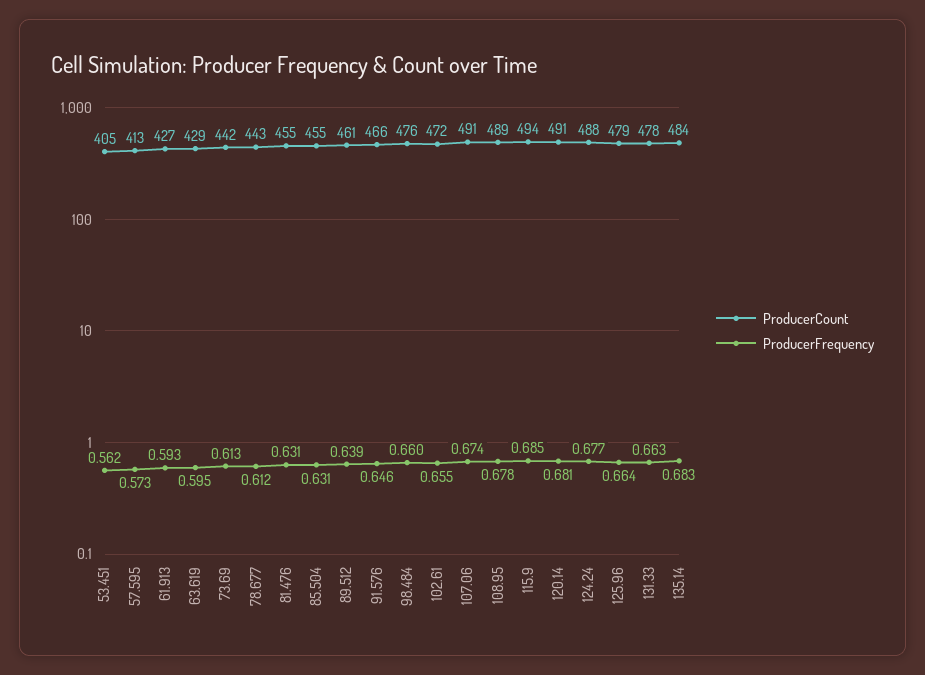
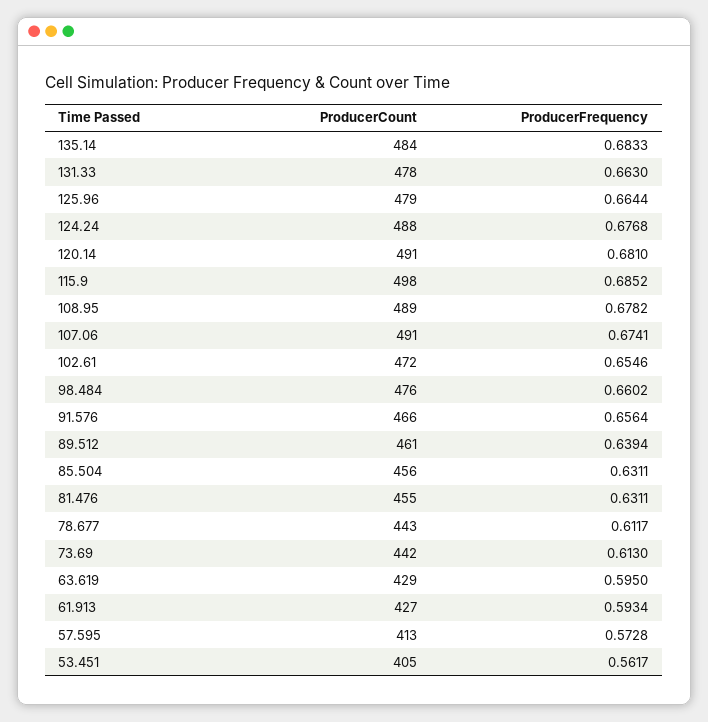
  {
    "ProducerCount": {
      "53.451": 405,
      "57.595": 413,
      "61.913": 427,
      "63.619": 429,
      "73.69": 442,
      "78.677": 443,
      "81.476": 455,
-     "85.504": 455,
+     "85.504": 456,
      "89.512": 461,
      "91.576": 466,
      "98.484": 476,
      "102.61": 472,
      "107.06": 491,
      "108.95": 489,
-     "115.9": 494,
+     "115.9": 498,
      "120.14": 491,
      "124.24": 488,
      "125.96": 479,
      "131.33": 478,
      "135.14": 484
    },
    "ProducerFrequency": {
      "53.451": 0.5617,
      "57.595": 0.5728,
      "61.913": 0.5934,
      "63.619": 0.595,
      "73.69": 0.613,
      "78.677": 0.6117,
      "81.476": 0.6311,
      "85.504": 0.6311,
      "89.512": 0.6394,
-     "91.576": 0.646,
+     "91.576": 0.6564,
      "98.484": 0.6602,
      "102.61": 0.6546,
      "107.06": 0.6741,
      "108.95": 0.6782,
      "115.9": 0.6852,
      "120.14": 0.681,
      "124.24": 0.6768,
      "125.96": 0.6644,
      "131.33": 0.663,
      "135.14": 0.6833
    }
  }

